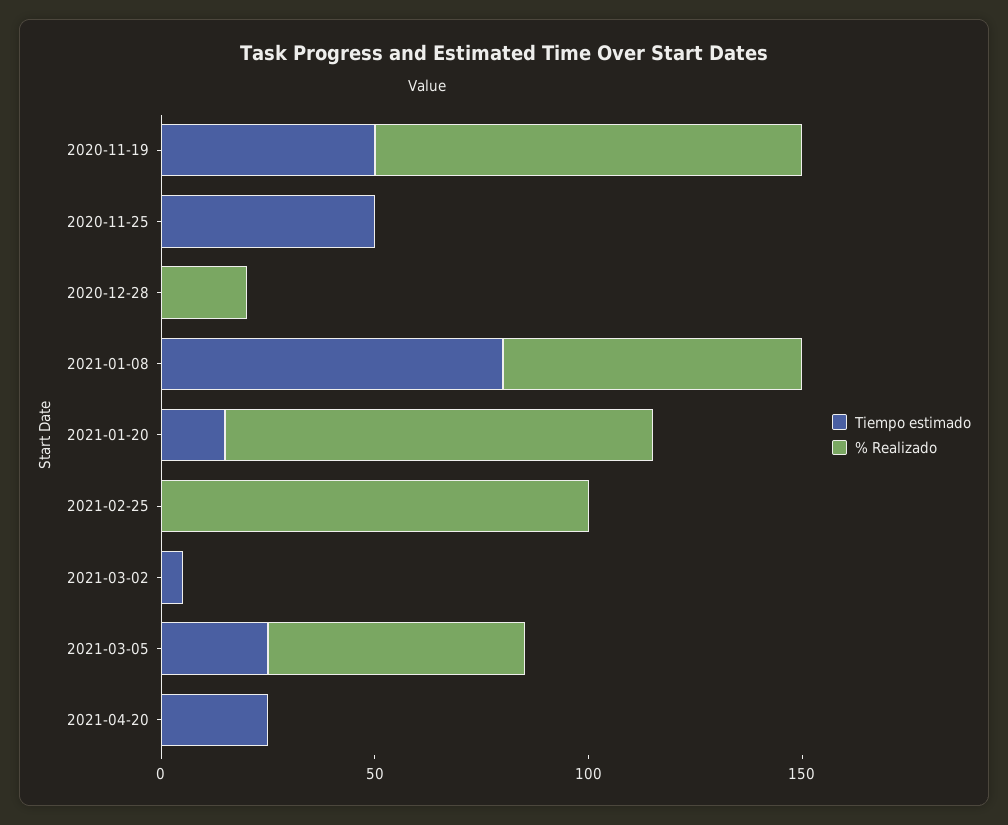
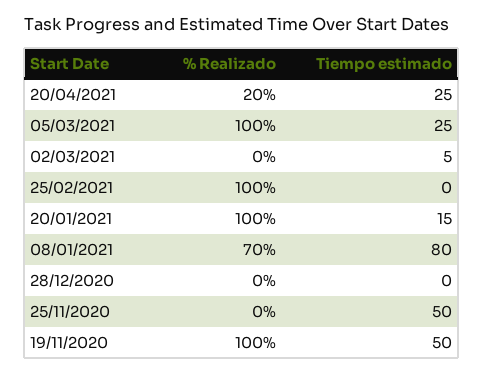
  {
    "Tiempo estimado": {
      "2020-11-19": 50,
      "2020-11-25": 50,
      "2020-12-28": 0,
      "2021-01-08": 80,
      "2021-01-20": 15,
      "2021-02-25": 0,
      "2021-03-02": 5,
      "2021-03-05": 25,
      "2021-04-20": 25
    },
    "% Realizado": {
      "2020-11-19": 100,
      "2020-11-25": 0,
-     "2020-12-28": 20,
+     "2020-12-28": 0,
      "2021-01-08": 70,
      "2021-01-20": 100,
      "2021-02-25": 100,
      "2021-03-02": 0,
-     "2021-03-05": 60,
+     "2021-03-05": 100,
-     "2021-04-20": 0
+     "2021-04-20": 20
    }
  }

